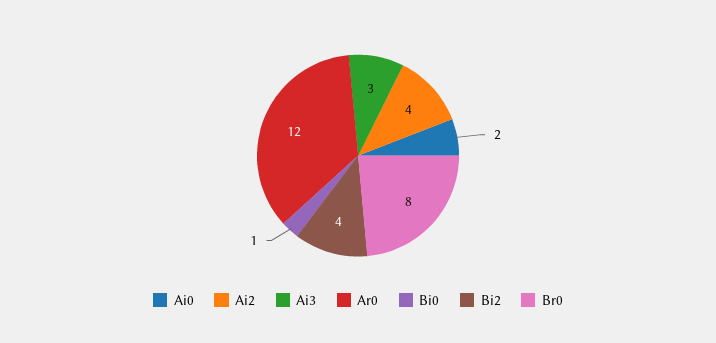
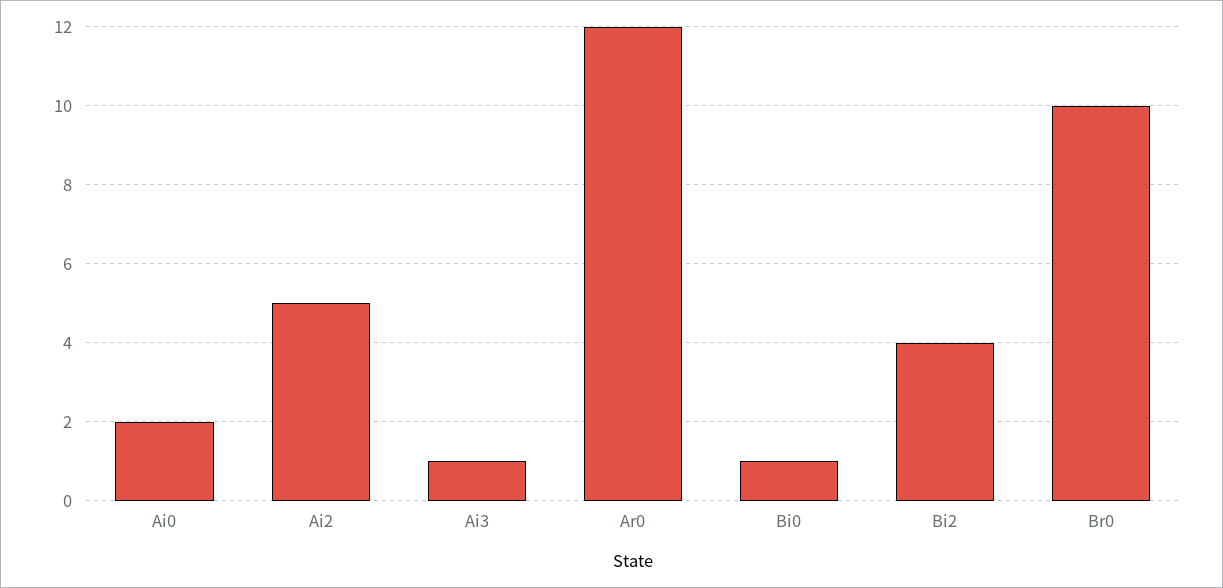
  {
    "Ai0": 2,
-   "Ai2": 4,
+   "Ai2": 5,
-   "Ai3": 3,
+   "Ai3": 1,
    "Ar0": 12,
    "Bi0": 1,
    "Bi2": 4,
-   "Br0": 8
+   "Br0": 10
  }

